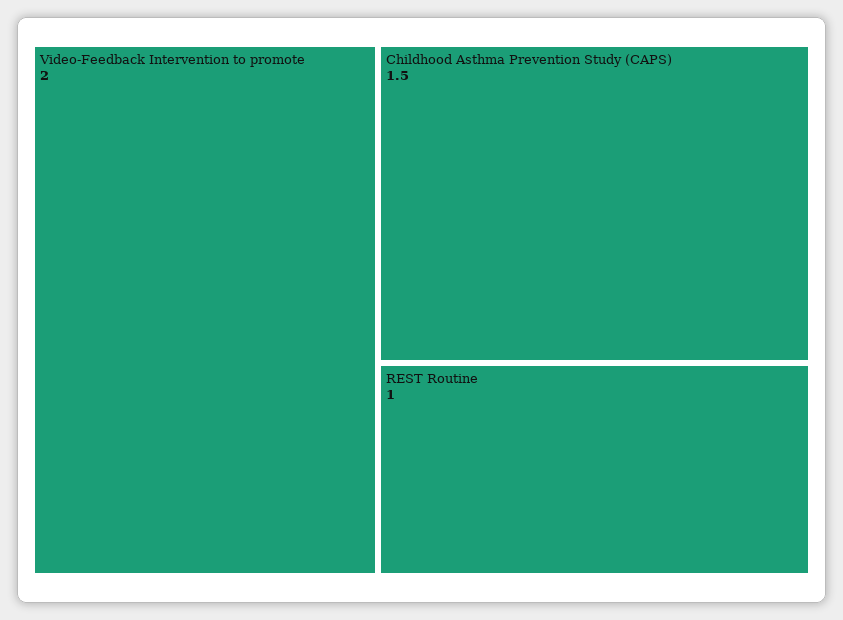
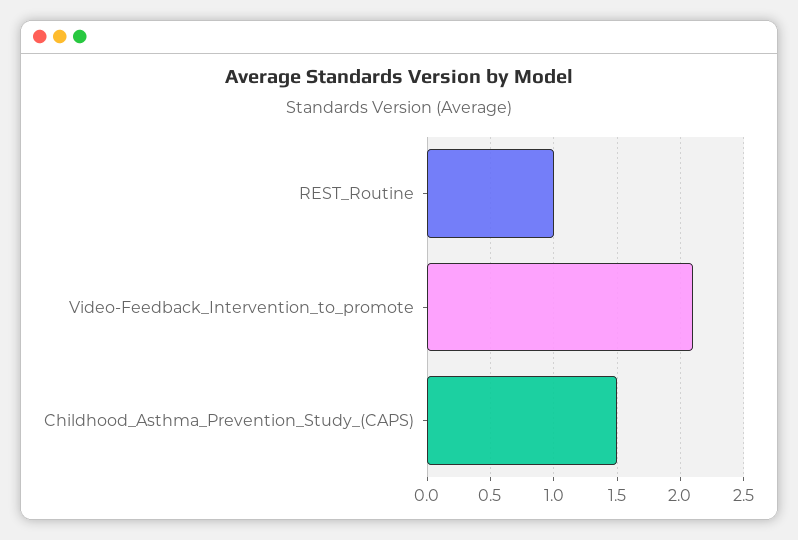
  {
-   "Video-Feedback Intervention to promote": 2,
+   "Video-Feedback Intervention to promote": 2.1,
    "Childhood Asthma Prevention Study (CAPS)": 1.5,
    "REST Routine": 1
  }

